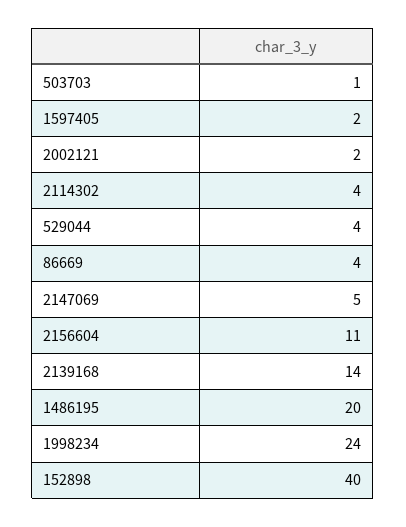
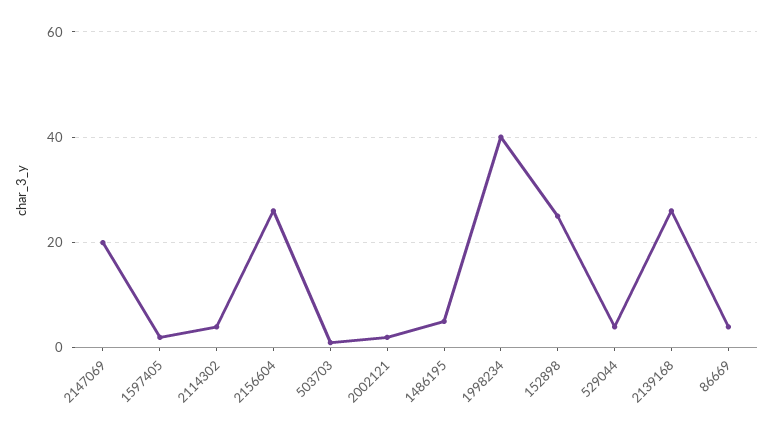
  {
    "503703": 1,
    "1597405": 2,
    "2002121": 2,
    "2114302": 4,
    "529044": 4,
    "86669": 4,
-   "2147069": 5,
+   "2147069": 20,
-   "2156604": 11,
+   "2156604": 25,
-   "2139168": 14,
+   "2139168": 25,
-   "1486195": 20,
+   "1486195": 5,
-   "1998234": 24,
+   "1998234": 40,
-   "152898": 40
+   "152898": 25
  }

